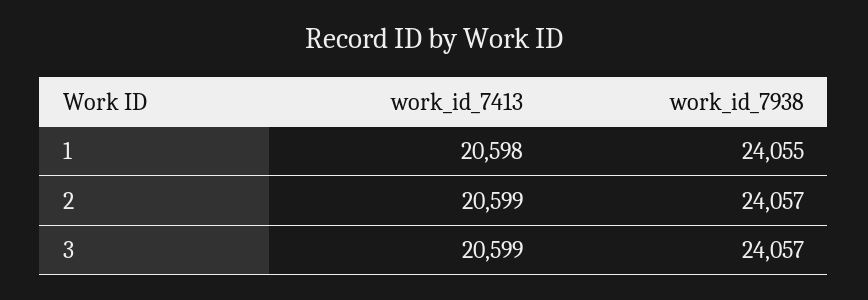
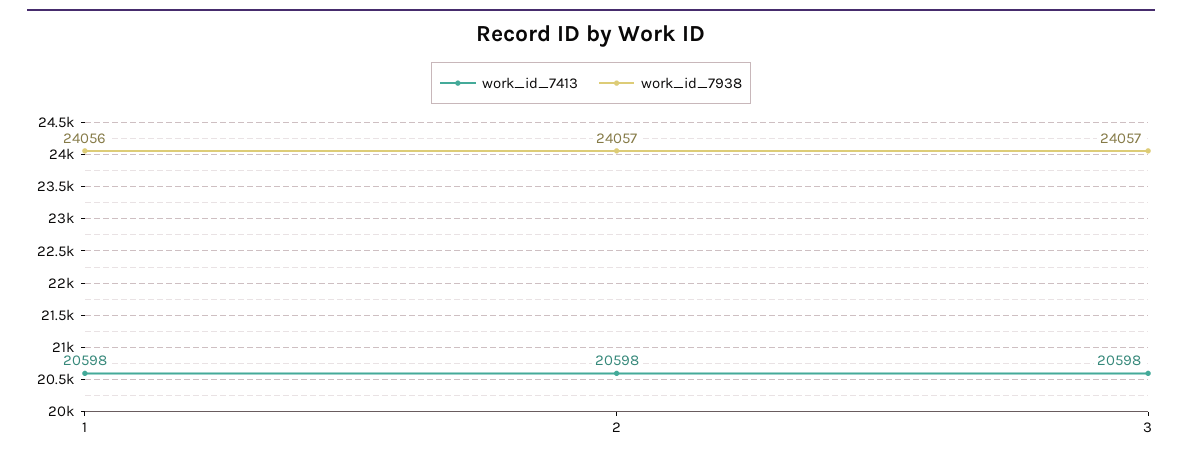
  {
    "work_id_7413": {
      "1": 20598,
-     "2": 20599,
+     "2": 20598,
-     "3": 20599
+     "3": 20598
    },
    "work_id_7938": {
-     "1": 24055,
+     "1": 24056,
      "2": 24057,
      "3": 24057
    }
  }

